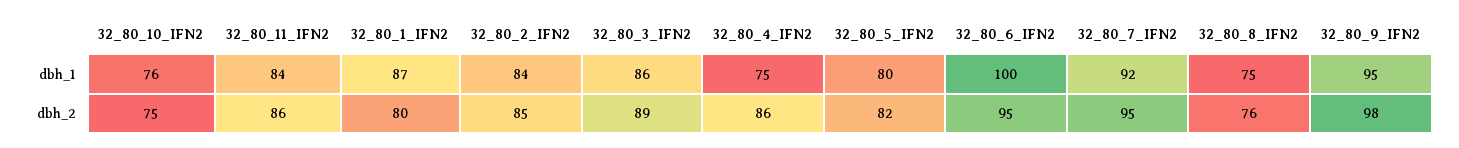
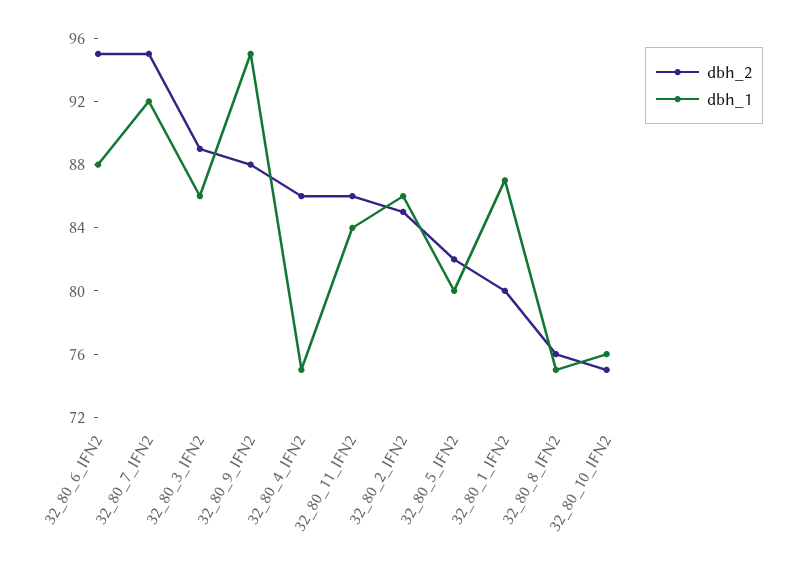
  {
    "dbh_1": {
      "32_80_10_IFN2": 76,
      "32_80_11_IFN2": 84,
      "32_80_1_IFN2": 87,
-     "32_80_2_IFN2": 84,
+     "32_80_2_IFN2": 86,
      "32_80_3_IFN2": 86,
      "32_80_4_IFN2": 75,
      "32_80_5_IFN2": 80,
-     "32_80_6_IFN2": 100,
+     "32_80_6_IFN2": 88,
      "32_80_7_IFN2": 92,
      "32_80_8_IFN2": 75,
      "32_80_9_IFN2": 95
    },
    "dbh_2": {
      "32_80_10_IFN2": 75,
      "32_80_11_IFN2": 86,
      "32_80_1_IFN2": 80,
      "32_80_2_IFN2": 85,
      "32_80_3_IFN2": 89,
      "32_80_4_IFN2": 86,
      "32_80_5_IFN2": 82,
      "32_80_6_IFN2": 95,
      "32_80_7_IFN2": 95,
      "32_80_8_IFN2": 76,
-     "32_80_9_IFN2": 98
+     "32_80_9_IFN2": 88
    }
  }

